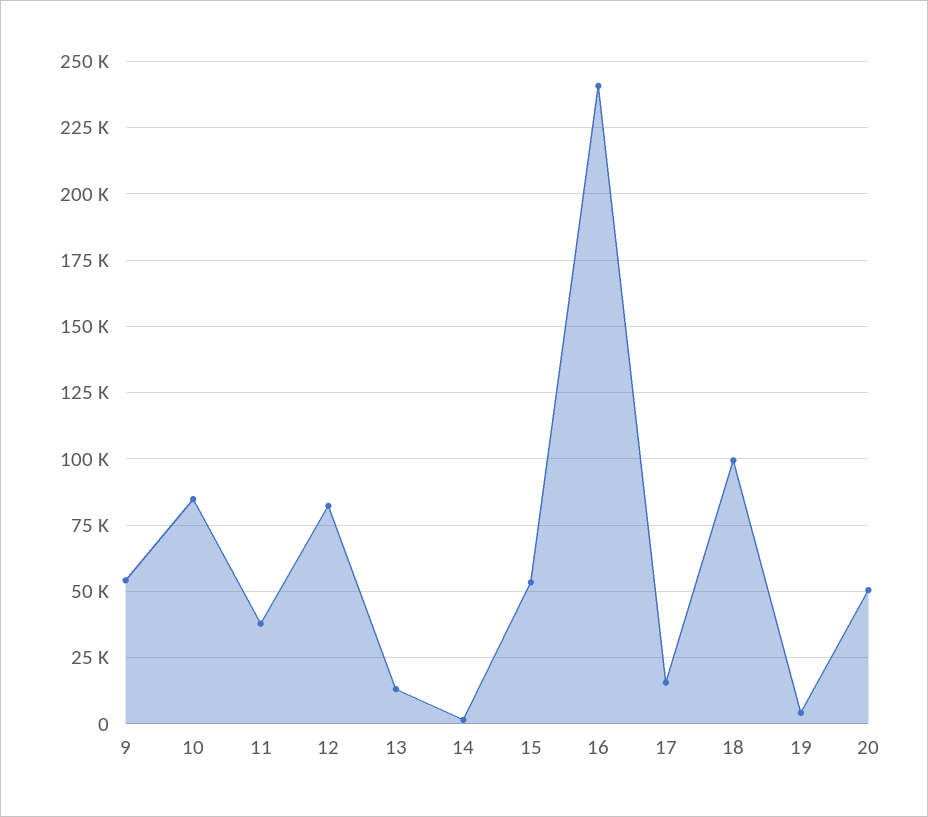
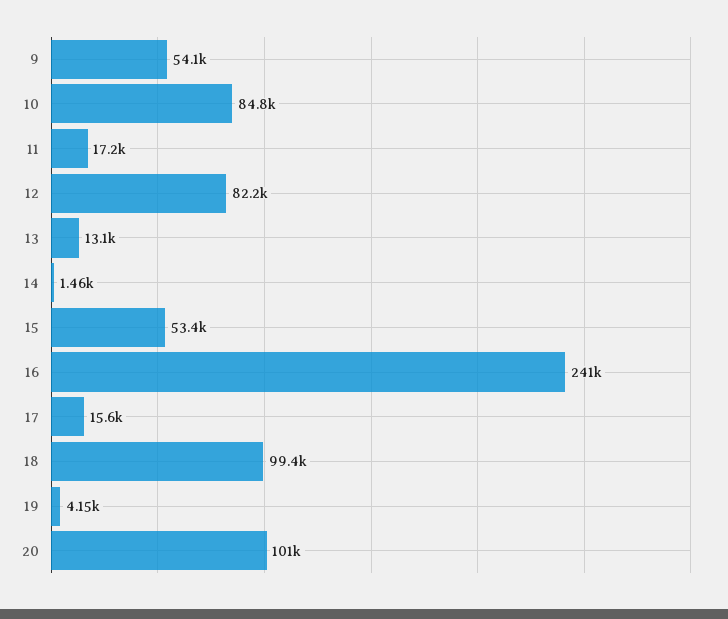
  {
    "9": 54100,
    "10": 84800,
-   "11": 37500,
+   "11": 17200,
    "12": 82200,
    "13": 13100,
    "14": 1460,
    "15": 53400,
    "16": 241000,
    "17": 15600,
    "18": 99400,
    "19": 4150,
-   "20": 50000
+   "20": 101000
  }

